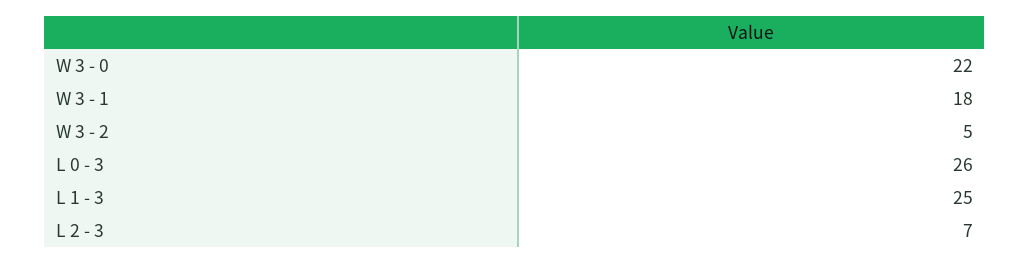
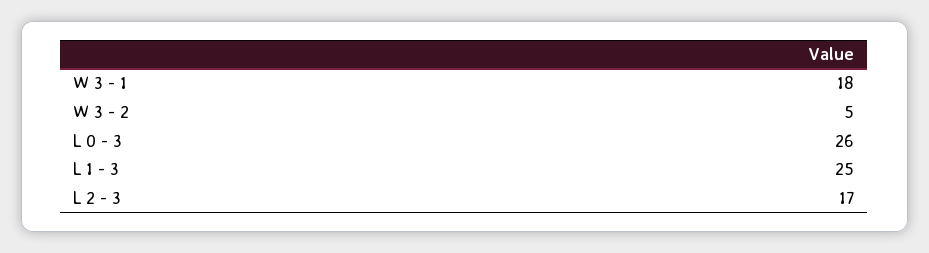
  {
-   "W 3 - 0": 22,
    "W 3 - 1": 18,
    "W 3 - 2": 5,
    "L 0 - 3": 26,
    "L 1 - 3": 25,
-   "L 2 - 3": 7
+   "L 2 - 3": 17
  }

